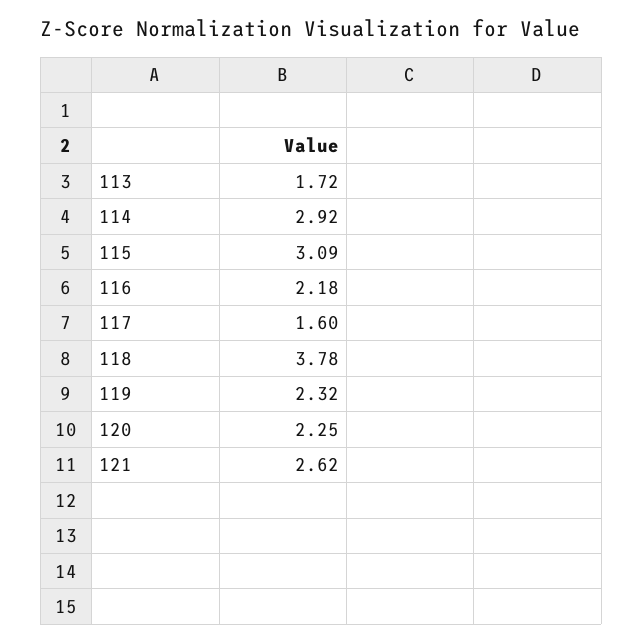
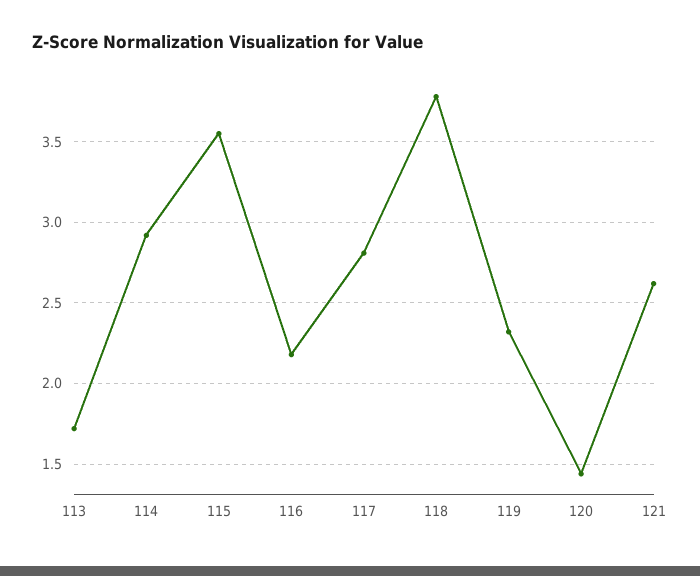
  {
    "113": 1.72,
    "114": 2.92,
-   "115": 3.09,
+   "115": 3.55,
    "116": 2.18,
-   "117": 1.6,
+   "117": 2.8,
    "118": 3.78,
    "119": 2.32,
-   "120": 2.25,
+   "120": 1.45,
    "121": 2.62
  }

